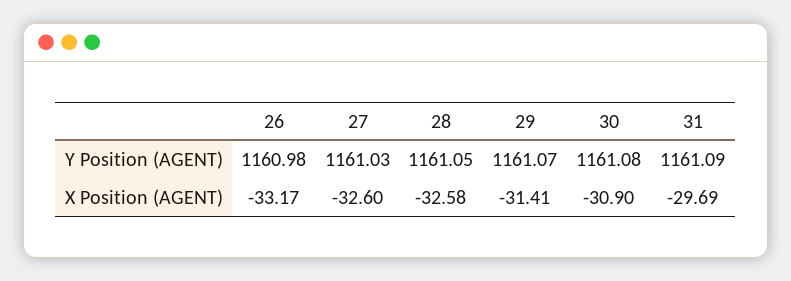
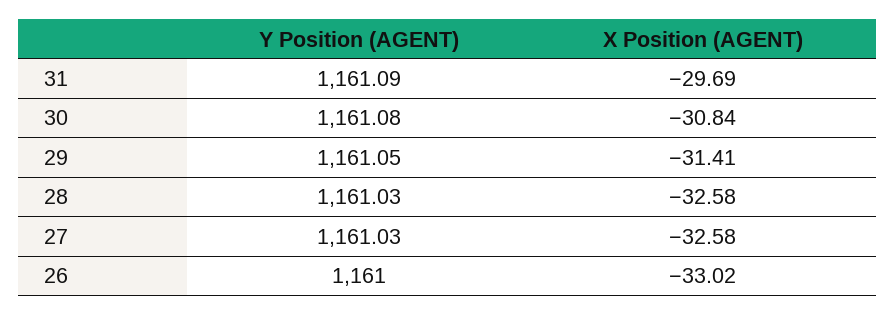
  {
    "26": {
-     "Y Position (AGENT)": 1160.98,
+     "Y Position (AGENT)": 1161,
-     "X Position (AGENT)": -33.17
+     "X Position (AGENT)": -33.02
    },
    "27": {
      "Y Position (AGENT)": 1161.03,
-     "X Position (AGENT)": -32.6
+     "X Position (AGENT)": -32.58
    },
    "28": {
-     "Y Position (AGENT)": 1161.05,
+     "Y Position (AGENT)": 1161.03,
      "X Position (AGENT)": -32.58
    },
    "29": {
-     "Y Position (AGENT)": 1161.07,
+     "Y Position (AGENT)": 1161.05,
      "X Position (AGENT)": -31.41
    },
    "30": {
      "Y Position (AGENT)": 1161.08,
-     "X Position (AGENT)": -30.9
+     "X Position (AGENT)": -30.84
    },
    "31": {
      "Y Position (AGENT)": 1161.09,
      "X Position (AGENT)": -29.69
    }
  }

